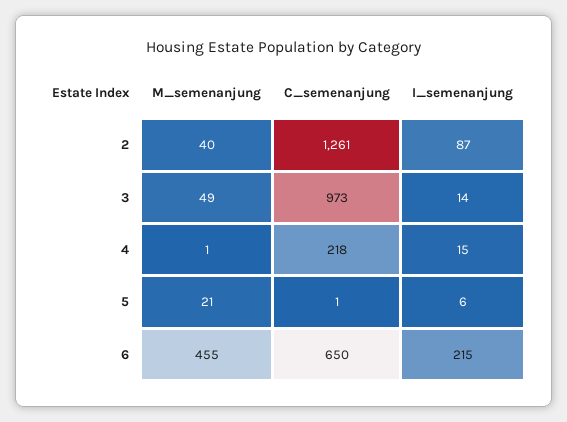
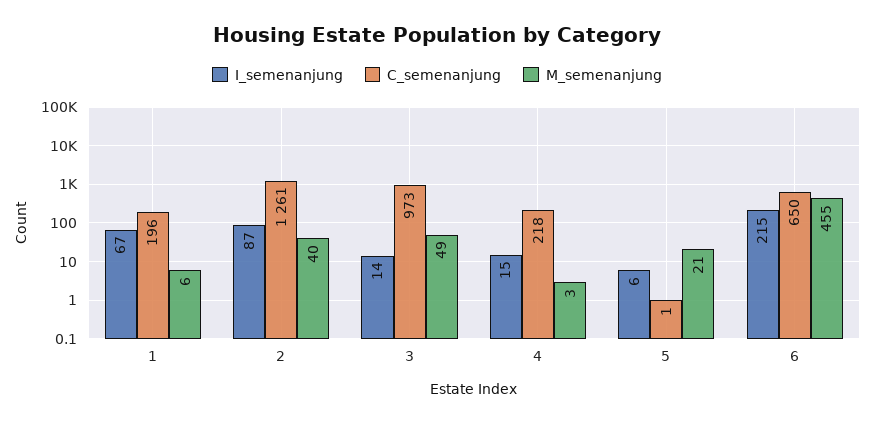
  {
    "M_semenanjung": {
      "2": 40,
      "3": 49,
-     "4": 1,
+     "4": 3,
      "5": 21,
-     "6": 455
+     "6": 455,
+     "1": 6
    },
    "C_semenanjung": {
      "2": 1261,
      "3": 973,
      "4": 218,
      "5": 1,
-     "6": 650
+     "6": 650,
+     "1": 196
    },
    "I_semenanjung": {
      "2": 87,
      "3": 14,
      "4": 15,
      "5": 6,
-     "6": 215
+     "6": 215,
+     "1": 67
    }
  }

